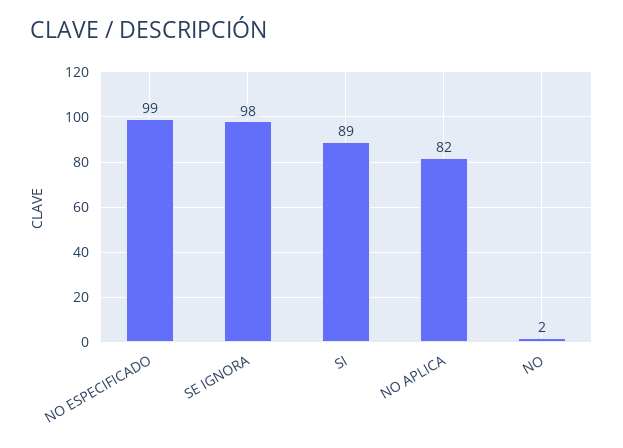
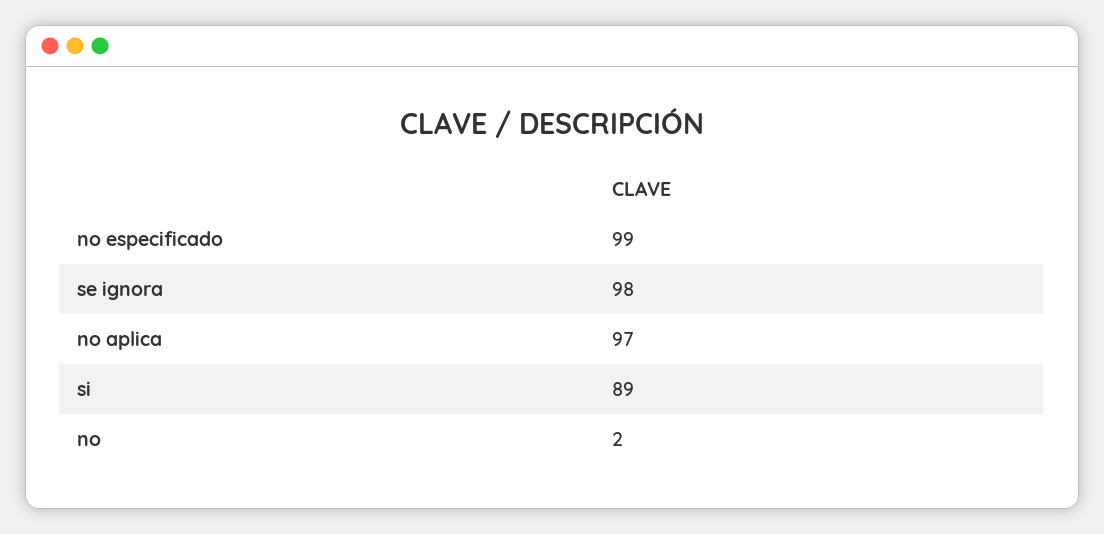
  {
    "NO ESPECIFICADO": 99,
    "SE IGNORA": 98,
    "SI": 89,
-   "NO APLICA": 82,
+   "NO APLICA": 97,
    "NO": 2
  }

